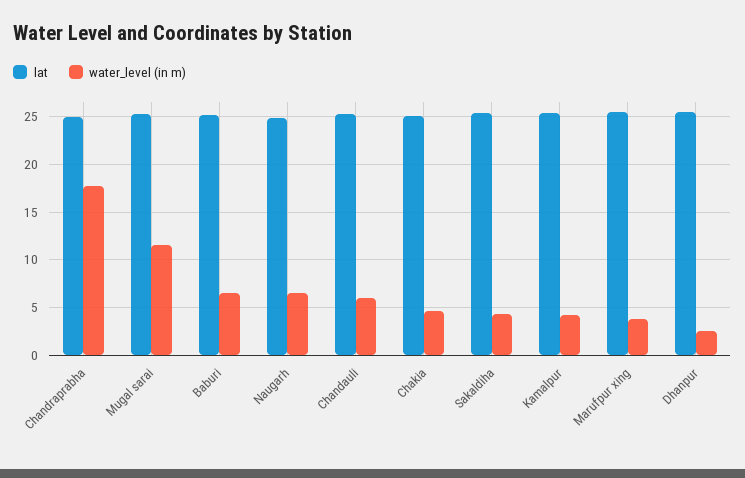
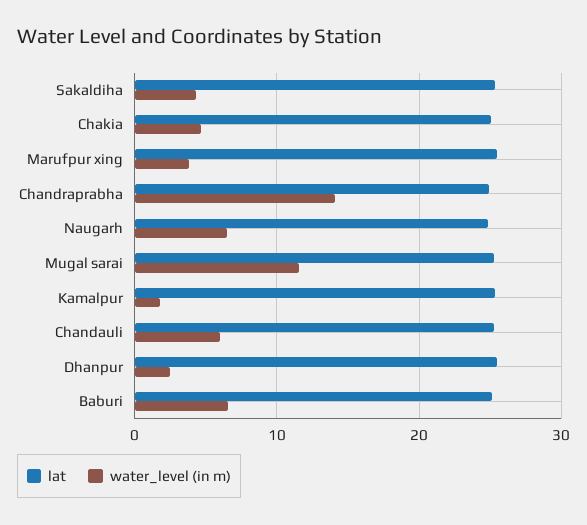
  {
    "lat": {
      "Chandraprabha": 25,
      "Mugal sarai": 25,
      "Baburi": 25,
      "Naugarh": 25,
      "Chandauli": 25,
      "Chakia": 25,
      "Sakaldiha": 25,
      "Kamalpur": 25,
      "Marufpur xing": 26,
      "Dhanpur": 25
    },
    "water_level (in m)": {
-     "Chandraprabha": 18,
+     "Chandraprabha": 14,
      "Mugal sarai": 12,
      "Baburi": 7,
      "Naugarh": 7,
      "Chandauli": 6,
      "Chakia": 5,
      "Sakaldiha": 4,
-     "Kamalpur": 4,
+     "Kamalpur": 2,
      "Marufpur xing": 4,
      "Dhanpur": 3
    }
  }

